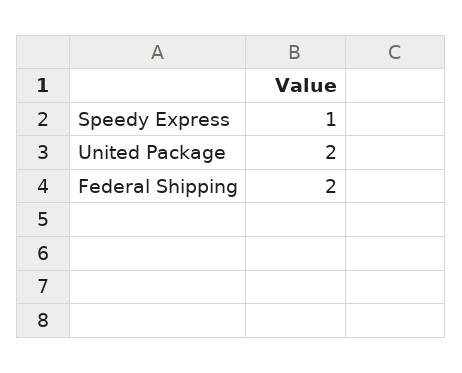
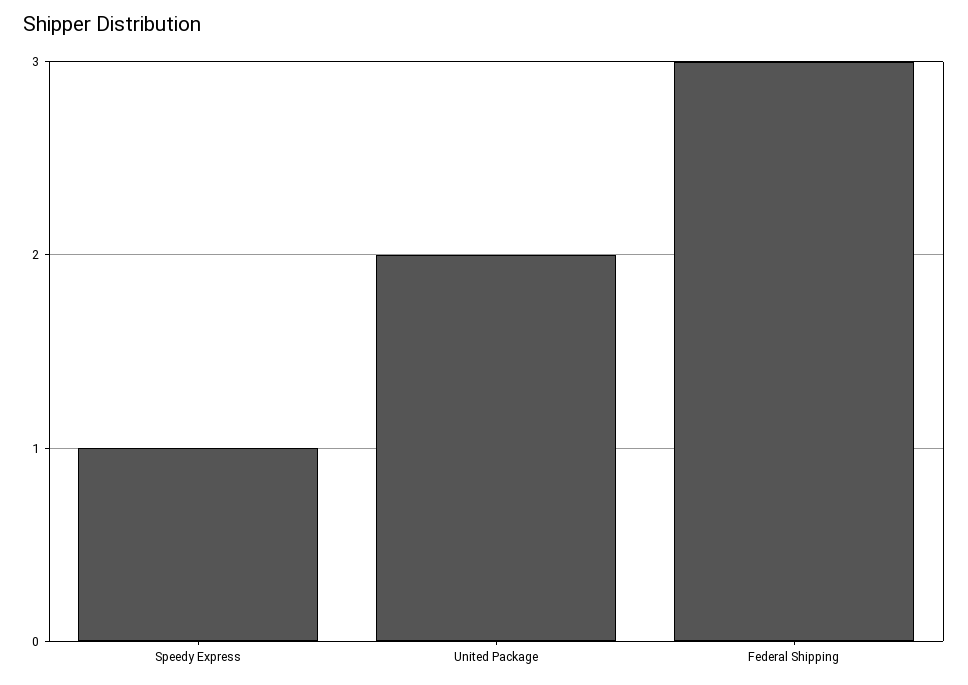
  {
    "Speedy Express": 1,
    "United Package": 2,
-   "Federal Shipping": 2
+   "Federal Shipping": 3
  }

